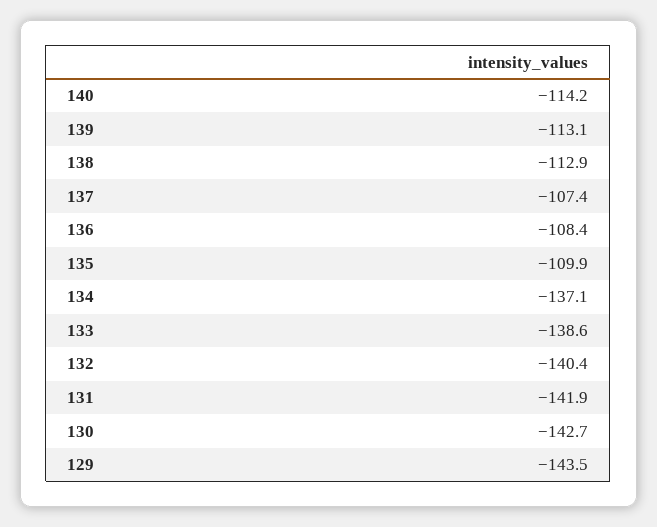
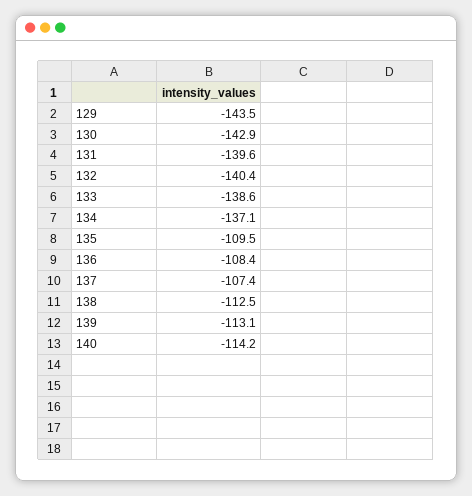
  {
    "140": -114.2,
    "139": -113.1,
-   "138": -112.9,
+   "138": -112.5,
    "137": -107.4,
    "136": -108.4,
-   "135": -109.9,
+   "135": -109.5,
    "134": -137.1,
    "133": -138.6,
    "132": -140.4,
-   "131": -141.9,
+   "131": -139.6,
-   "130": -142.7,
+   "130": -142.9,
    "129": -143.5
  }

